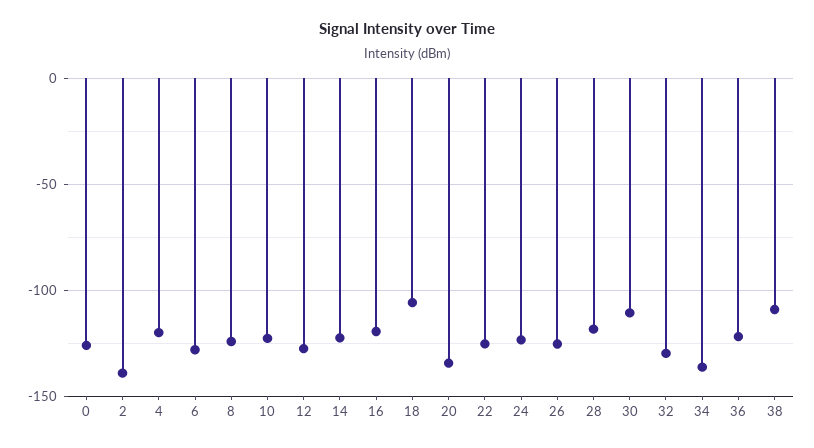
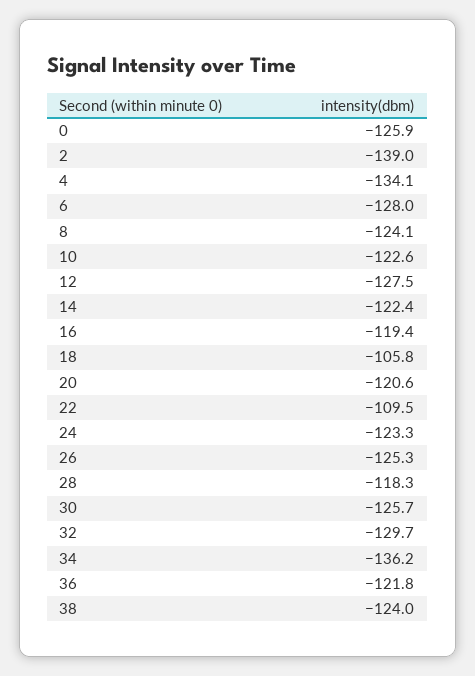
  {
    "0": -125.9,
    "2": -139,
-   "4": -120,
+   "4": -134.1,
    "6": -128,
    "8": -124.1,
    "10": -122.6,
    "12": -127.5,
    "14": -122.4,
    "16": -119.4,
    "18": -105.8,
-   "20": -135,
+   "20": -120.6,
-   "22": -125,
+   "22": -109.5,
    "24": -123.3,
    "26": -125.3,
    "28": -118.3,
-   "30": -110,
+   "30": -125.7,
    "32": -129.7,
    "34": -136.2,
    "36": -121.8,
-   "38": -110
+   "38": -124
  }

